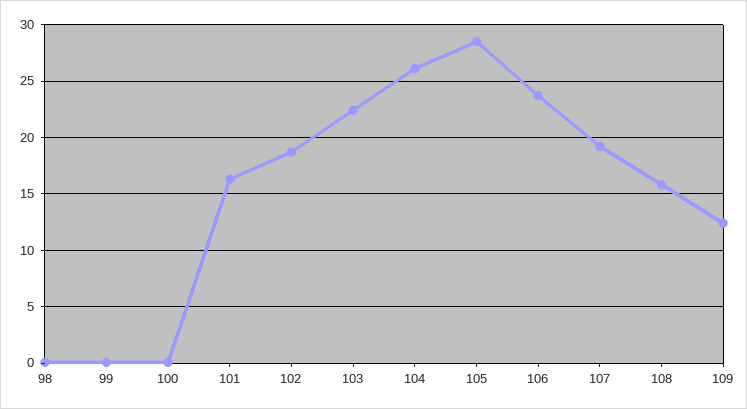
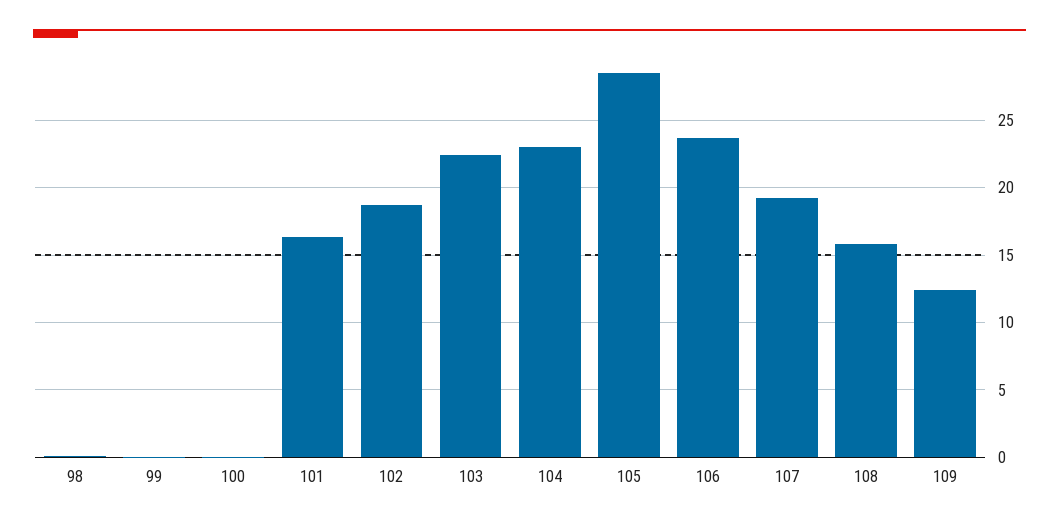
  {
    "98": 0,
    "99": 0,
    "100": 0,
    "101": 16.5,
    "102": 18.5,
    "103": 22.5,
-   "104": 26,
+   "104": 23,
    "105": 28.5,
    "106": 23.5,
    "107": 19,
    "108": 16,
    "109": 12.5
  }

